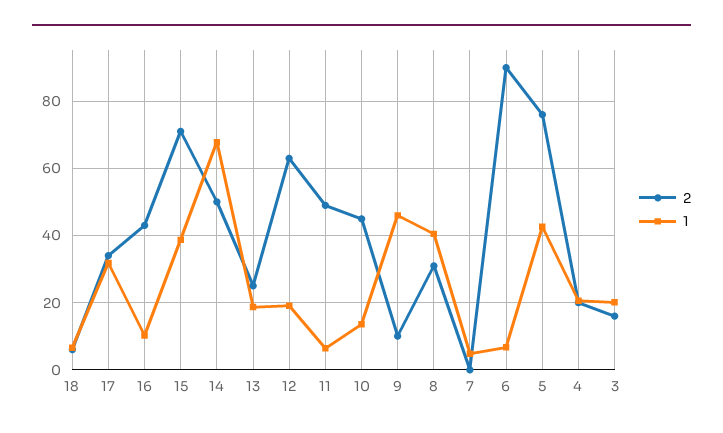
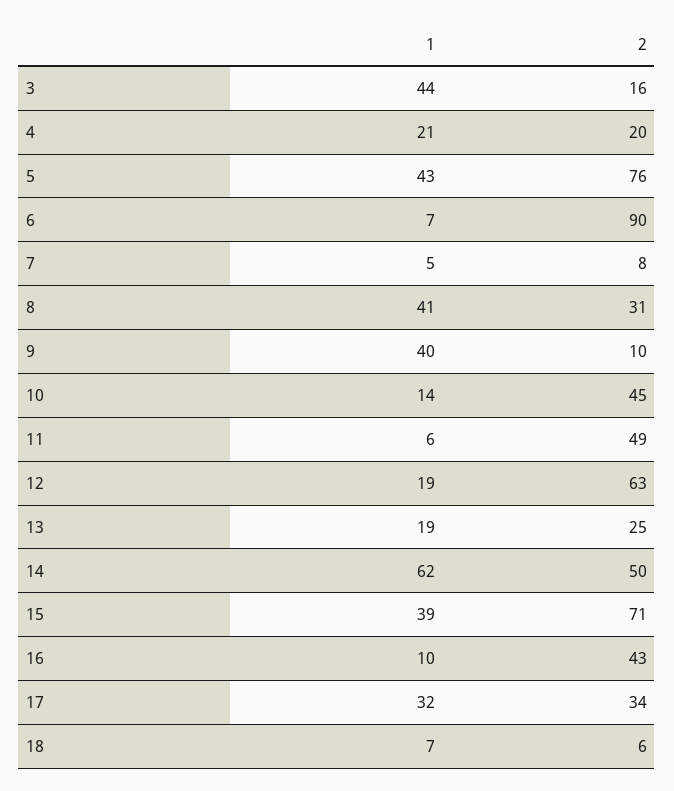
  {
    "2": {
      "18": 6,
      "17": 34,
      "16": 43,
      "15": 71,
      "14": 50,
      "13": 25,
      "12": 63,
      "11": 49,
      "10": 45,
      "9": 10,
      "8": 31,
-     "7": 0,
+     "7": 8,
      "6": 90,
      "5": 76,
      "4": 20,
      "3": 16
    },
    "1": {
      "18": 7,
      "17": 32,
      "16": 10,
      "15": 39,
-     "14": 68,
+     "14": 62,
      "13": 19,
      "12": 19,
      "11": 6,
      "10": 14,
-     "9": 46,
+     "9": 40,
      "8": 41,
      "7": 5,
      "6": 7,
      "5": 43,
      "4": 21,
-     "3": 20
+     "3": 44
    }
  }

